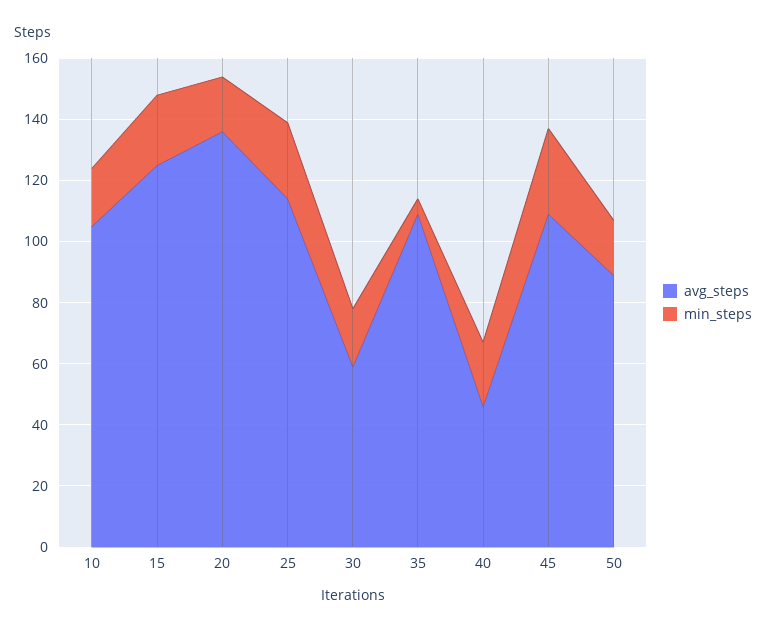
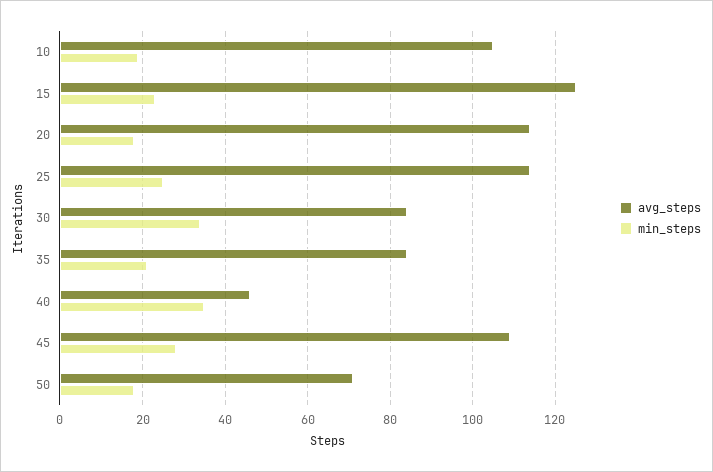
  {
    "avg_steps": {
      "10": 105,
      "15": 125,
-     "20": 135,
+     "20": 115,
      "25": 115,
-     "30": 60,
+     "30": 85,
-     "35": 110,
+     "35": 85,
      "40": 45,
      "45": 110,
-     "50": 90
+     "50": 70
    },
    "min_steps": {
      "10": 20,
      "15": 25,
      "20": 20,
      "25": 25,
-     "30": 20,
+     "30": 35,
-     "35": 5,
+     "35": 20,
-     "40": 20,
+     "40": 35,
      "45": 30,
      "50": 20
    }
  }

